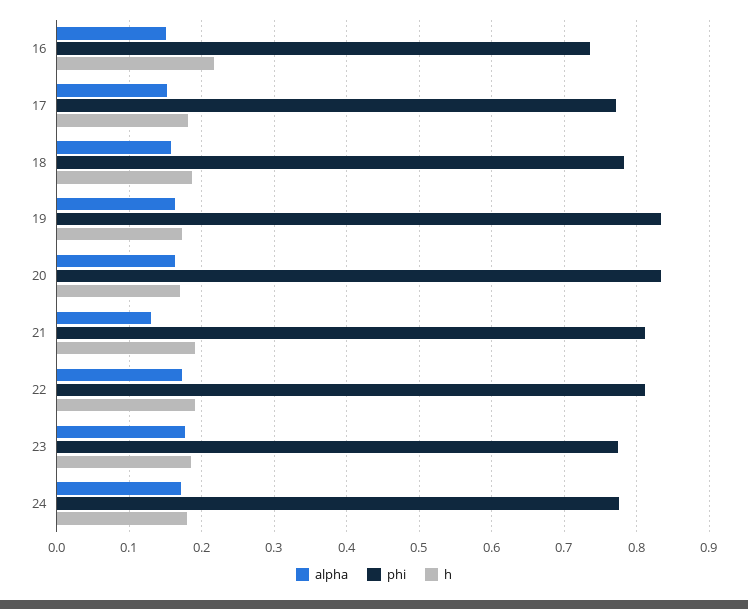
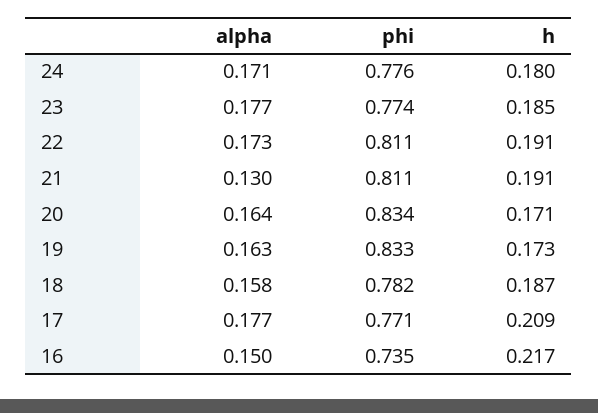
  {
    "alpha": {
      "16": 0.15,
-     "17": 0.15,
+     "17": 0.177,
      "18": 0.158,
      "19": 0.163,
      "20": 0.164,
      "21": 0.13,
      "22": 0.173,
      "23": 0.177,
      "24": 0.171
    },
    "phi": {
      "16": 0.735,
      "17": 0.771,
      "18": 0.782,
      "19": 0.833,
      "20": 0.834,
      "21": 0.811,
      "22": 0.811,
      "23": 0.774,
      "24": 0.776
    },
    "h": {
      "16": 0.217,
-     "17": 0.18,
+     "17": 0.209,
      "18": 0.187,
      "19": 0.173,
      "20": 0.171,
      "21": 0.191,
      "22": 0.191,
      "23": 0.185,
      "24": 0.18
    }
  }

